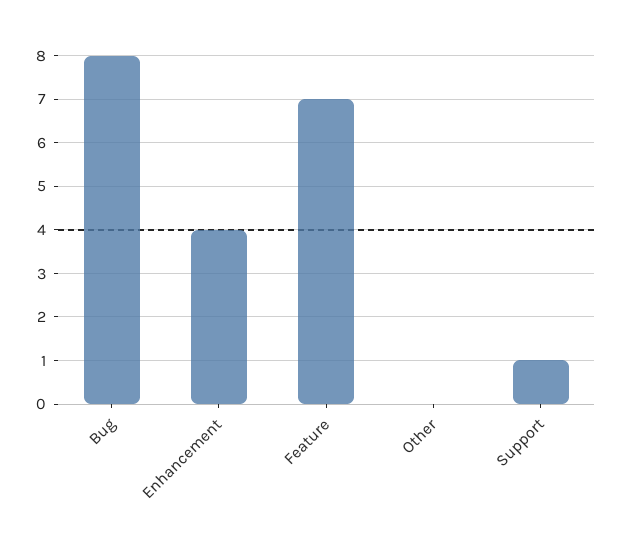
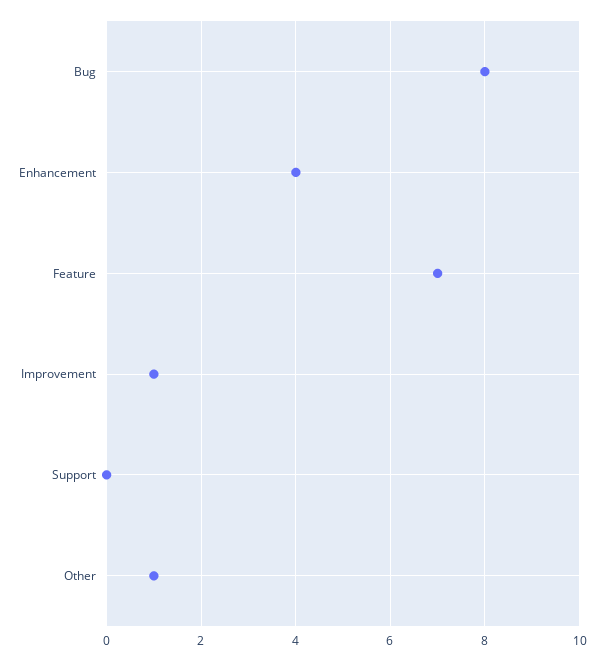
  {
    "Bug": 8,
    "Enhancement": 4,
    "Feature": 7,
-   "Other": 0,
+   "Other": 1,
-   "Support": 1
+   "Support": 0,
+   "Improvement": 1
  }

